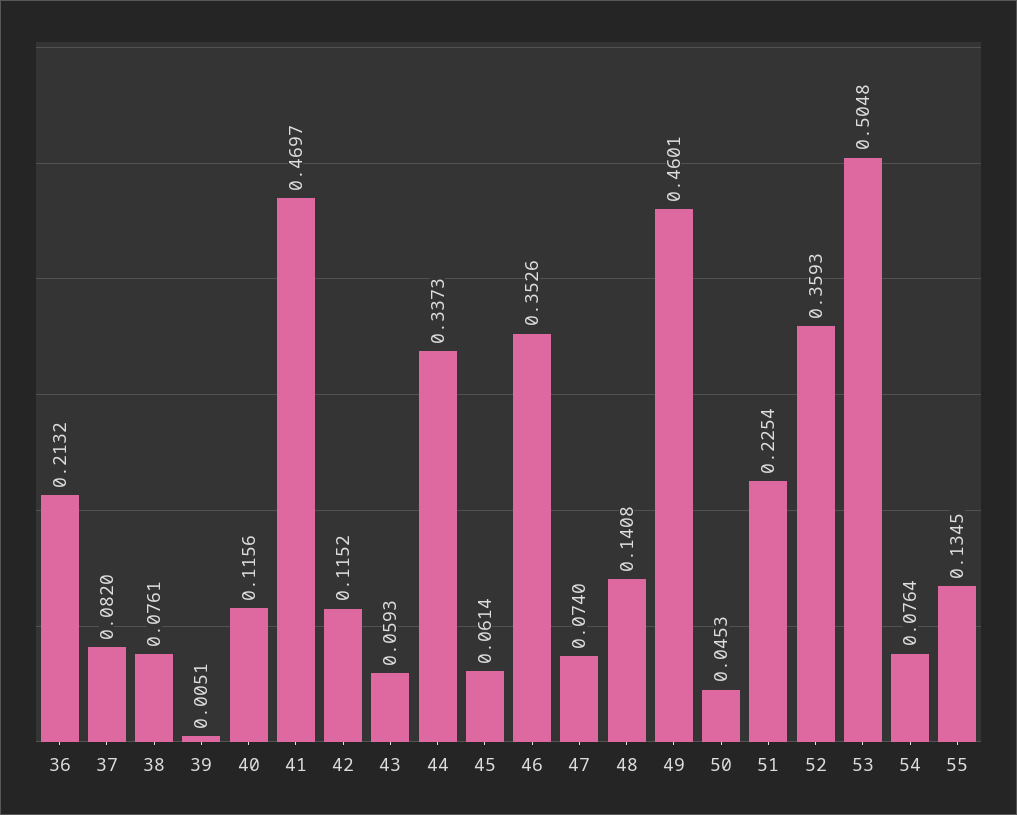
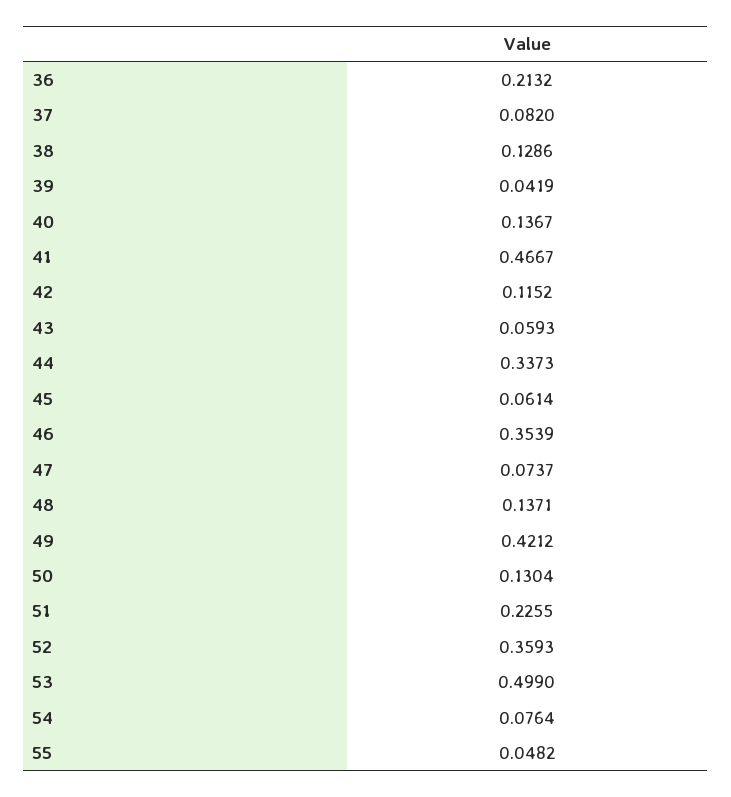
  {
    "36": 0.2132,
    "37": 0.082,
-   "38": 0.0761,
+   "38": 0.1286,
-   "39": 0.0051,
+   "39": 0.0419,
-   "40": 0.1156,
+   "40": 0.1367,
-   "41": 0.4697,
+   "41": 0.4667,
    "42": 0.1152,
    "43": 0.0593,
    "44": 0.3373,
    "45": 0.0614,
-   "46": 0.3526,
+   "46": 0.3539,
-   "47": 0.074,
+   "47": 0.0737,
-   "48": 0.1408,
+   "48": 0.1371,
-   "49": 0.4601,
+   "49": 0.4212,
-   "50": 0.0453,
+   "50": 0.1304,
-   "51": 0.2254,
+   "51": 0.2255,
    "52": 0.3593,
-   "53": 0.5048,
+   "53": 0.499,
    "54": 0.0764,
-   "55": 0.1345
+   "55": 0.0482
  }

